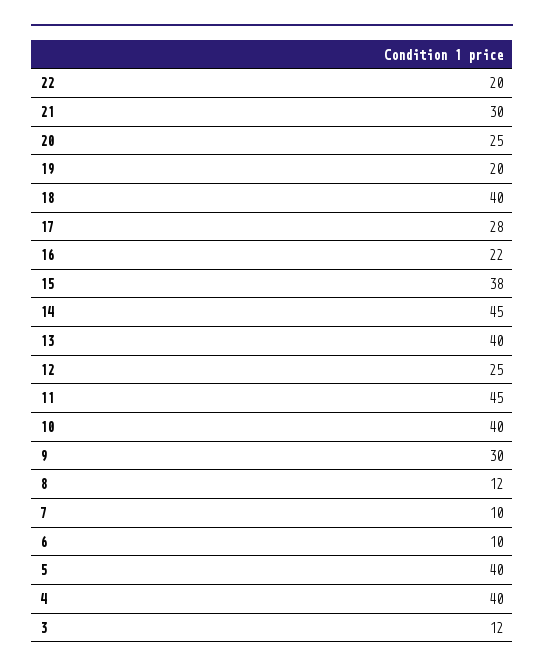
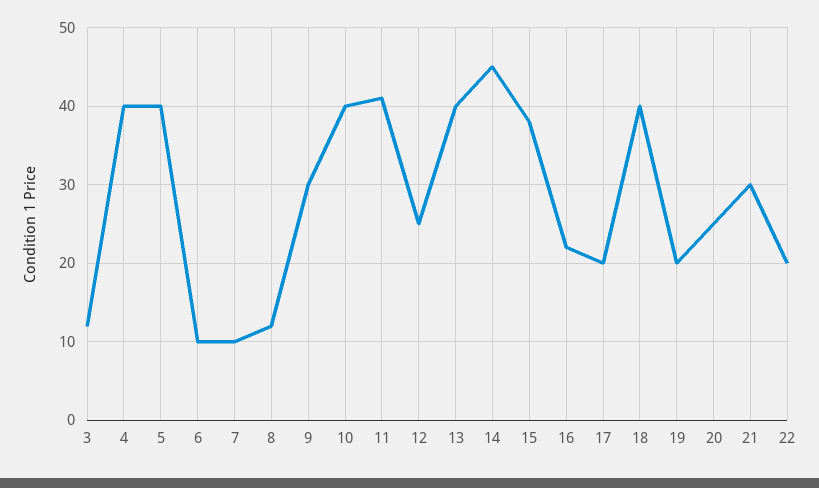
  {
    "22": 20,
    "21": 30,
    "20": 25,
    "19": 20,
    "18": 40,
-   "17": 28,
+   "17": 20,
    "16": 22,
    "15": 38,
    "14": 45,
    "13": 40,
    "12": 25,
-   "11": 45,
+   "11": 41,
    "10": 40,
    "9": 30,
    "8": 12,
    "7": 10,
    "6": 10,
    "5": 40,
    "4": 40,
    "3": 12
  }

